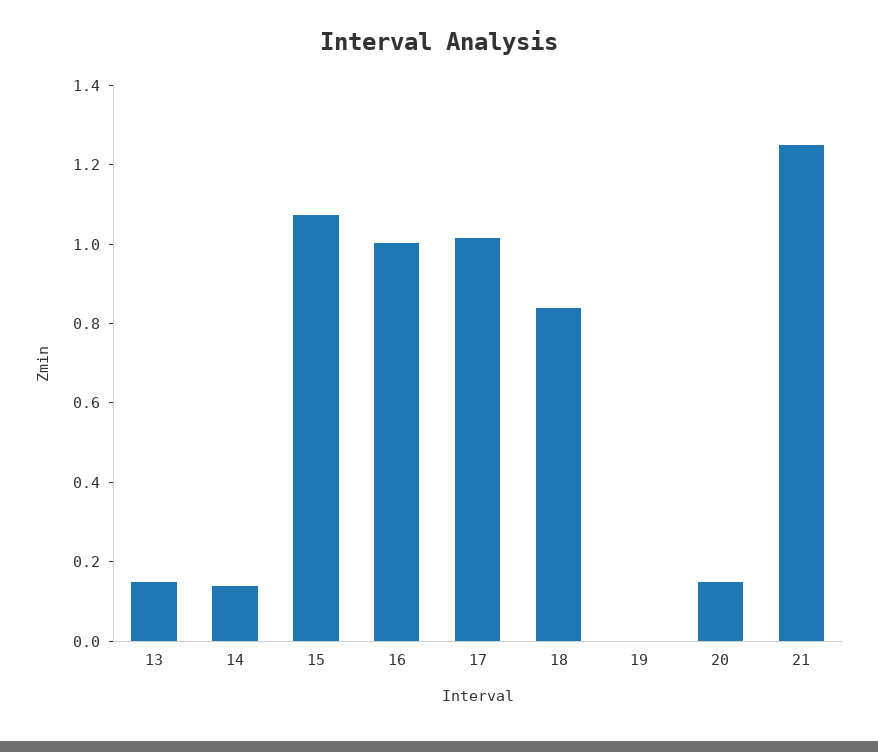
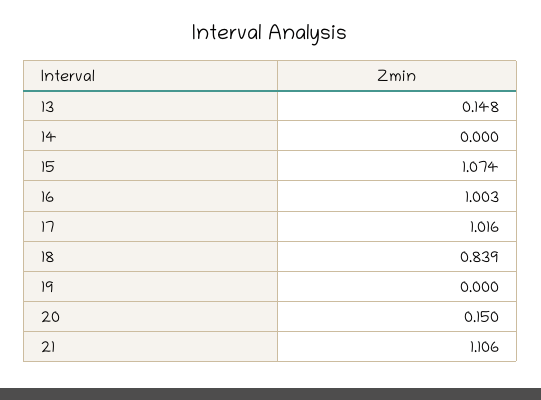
  {
    "13": 0.148,
-   "14": 0.15,
+   "14": 0,
    "15": 1.074,
    "16": 1.003,
    "17": 1.016,
    "18": 0.839,
    "19": 0,
    "20": 0.15,
-   "21": 1.25
+   "21": 1.106
  }

